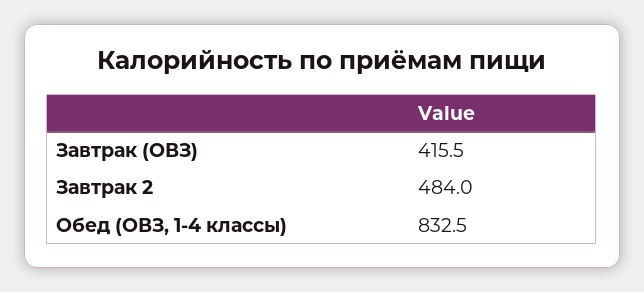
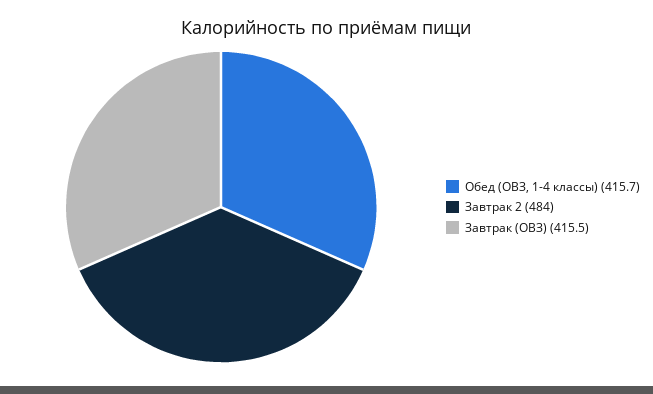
  {
    "Завтрак (ОВЗ)": 415.5,
    "Завтрак 2": 484,
-   "Обед (ОВЗ, 1-4 классы)": 832.5
+   "Обед (ОВЗ, 1-4 классы)": 415.7
  }

